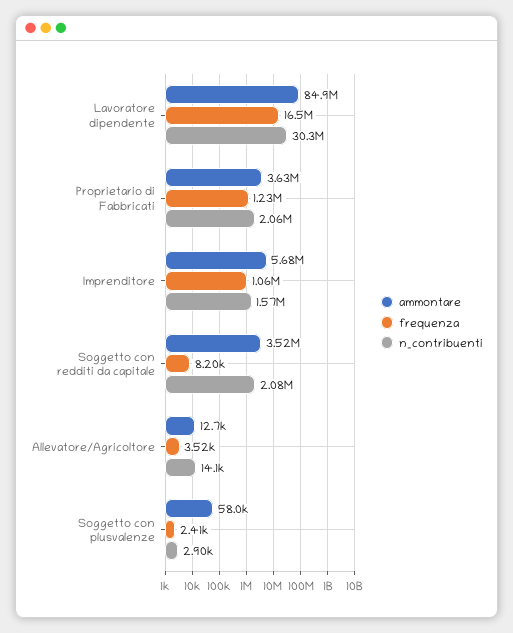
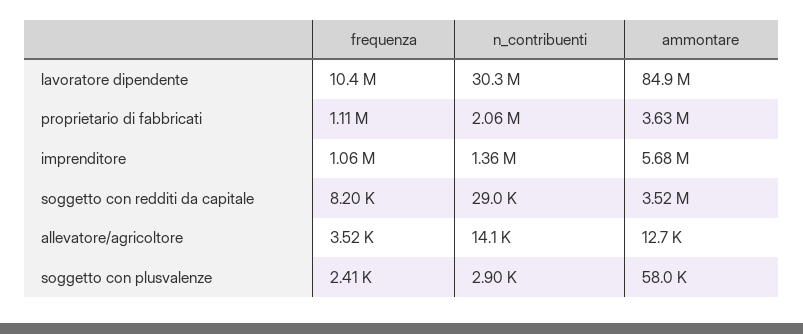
  {
    "ammontare": {
      "Lavoratore dipendente": 84900000,
      "Proprietario di Fabbricati": 3630000,
      "Imprenditore": 5680000,
      "Soggetto con redditi da capitale": 3520000,
      "Allevatore/Agricoltore": 12700,
      "Soggetto con plusvalenze": 58000
    },
    "frequenza": {
-     "Lavoratore dipendente": 16500000,
+     "Lavoratore dipendente": 10400000,
-     "Proprietario di Fabbricati": 1230000,
+     "Proprietario di Fabbricati": 1110000,
      "Imprenditore": 1060000,
      "Soggetto con redditi da capitale": 8200,
      "Allevatore/Agricoltore": 3520,
      "Soggetto con plusvalenze": 2410
    },
    "n_contribuenti": {
      "Lavoratore dipendente": 30300000,
      "Proprietario di Fabbricati": 2060000,
-     "Imprenditore": 1570000,
+     "Imprenditore": 1360000,
-     "Soggetto con redditi da capitale": 2080000,
+     "Soggetto con redditi da capitale": 29000,
      "Allevatore/Agricoltore": 14100,
      "Soggetto con plusvalenze": 2900
    }
  }

